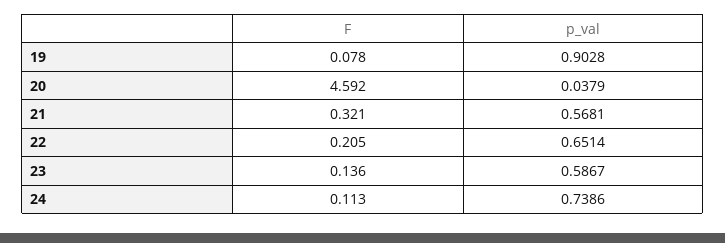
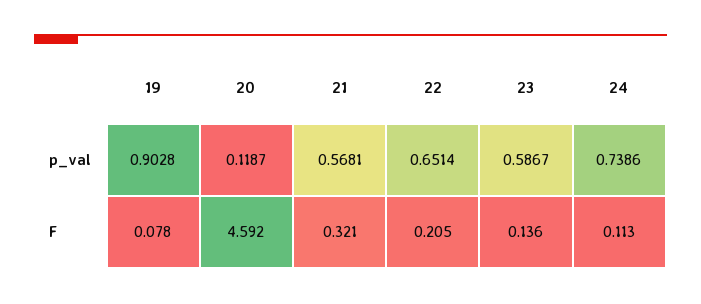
  {
    "F": {
      "19": 0.078,
      "20": 4.592,
      "21": 0.321,
      "22": 0.205,
      "23": 0.136,
      "24": 0.113
    },
    "p_val": {
      "19": 0.9028,
-     "20": 0.0379,
+     "20": 0.1187,
      "21": 0.5681,
      "22": 0.6514,
      "23": 0.5867,
      "24": 0.7386
    }
  }

